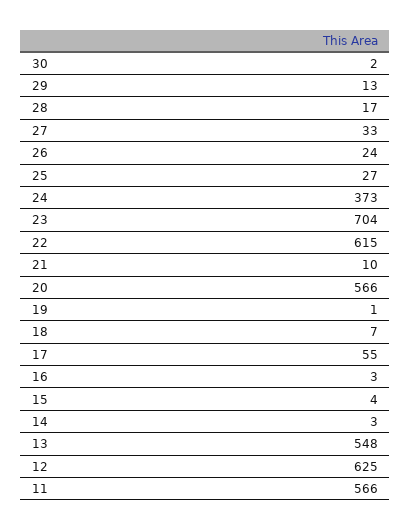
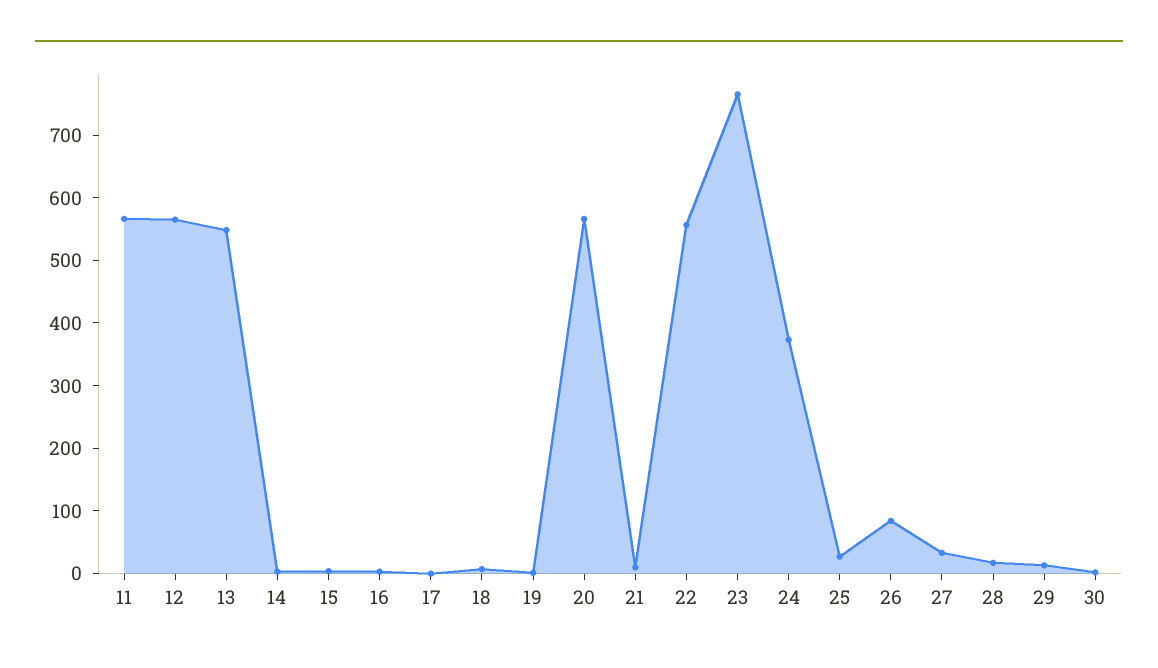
  {
    "30": 2,
    "29": 13,
    "28": 17,
    "27": 33,
-   "26": 24,
+   "26": 80,
    "25": 27,
    "24": 373,
-   "23": 704,
+   "23": 760,
-   "22": 615,
+   "22": 560,
    "21": 10,
    "20": 566,
    "19": 1,
    "18": 7,
-   "17": 55,
+   "17": 0,
    "16": 3,
    "15": 4,
    "14": 3,
    "13": 548,
-   "12": 625,
+   "12": 560,
    "11": 566
  }

